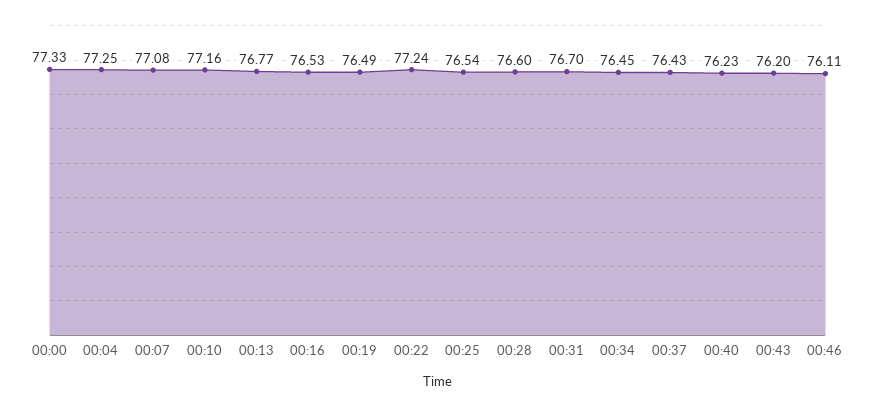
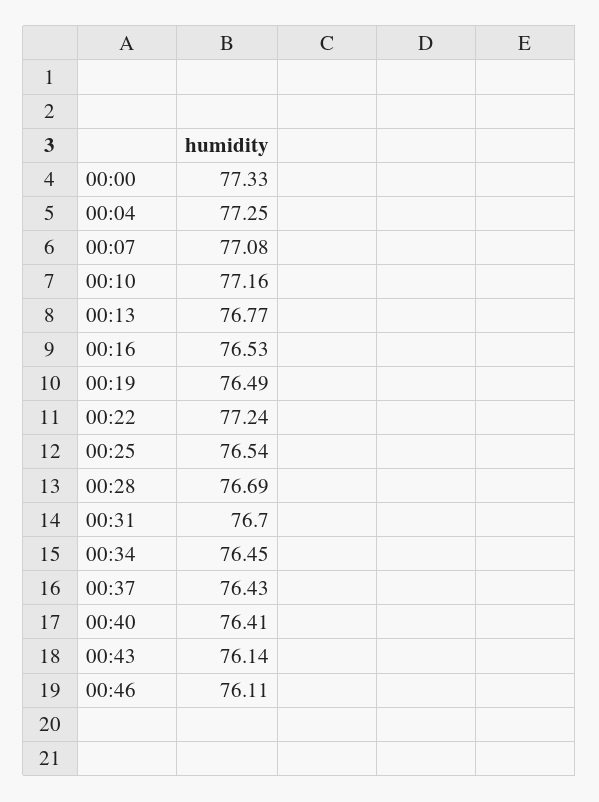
  {
    "00:00": 77.33,
    "00:04": 77.25,
    "00:07": 77.08,
    "00:10": 77.16,
    "00:13": 76.77,
    "00:16": 76.53,
    "00:19": 76.49,
    "00:22": 77.24,
    "00:25": 76.54,
-   "00:28": 76.6,
+   "00:28": 76.69,
    "00:31": 76.7,
    "00:34": 76.45,
    "00:37": 76.43,
-   "00:40": 76.23,
+   "00:40": 76.41,
-   "00:43": 76.2,
+   "00:43": 76.14,
    "00:46": 76.11
  }

